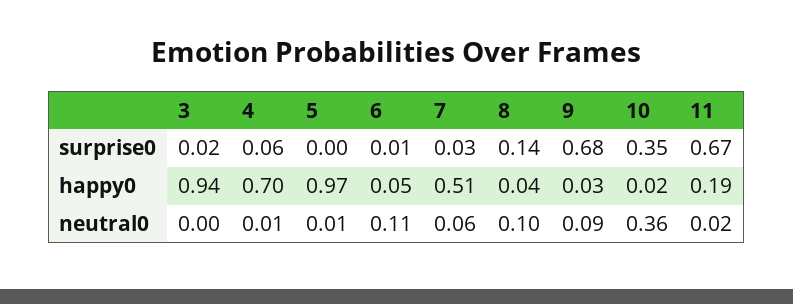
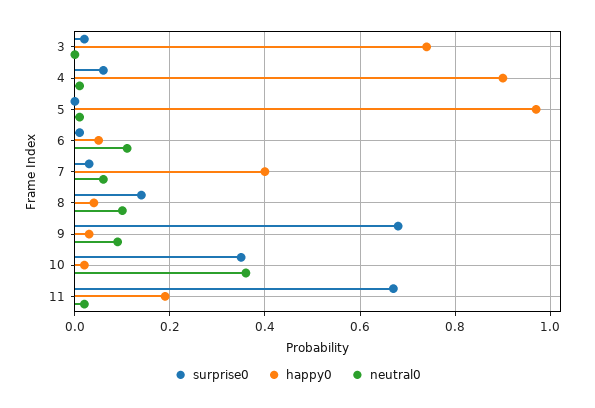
  {
    "surprise0": {
      "3": 0.02,
      "4": 0.06,
      "5": 0,
      "6": 0.01,
      "7": 0.03,
      "8": 0.14,
      "9": 0.68,
      "10": 0.35,
      "11": 0.67
    },
    "happy0": {
-     "3": 0.94,
+     "3": 0.75,
-     "4": 0.7,
+     "4": 0.9,
      "5": 0.97,
      "6": 0.05,
-     "7": 0.51,
+     "7": 0.4,
      "8": 0.04,
      "9": 0.03,
      "10": 0.02,
      "11": 0.19
    },
    "neutral0": {
      "3": 0,
      "4": 0.01,
      "5": 0.01,
      "6": 0.11,
      "7": 0.06,
      "8": 0.1,
      "9": 0.09,
      "10": 0.36,
      "11": 0.02
    }
  }

